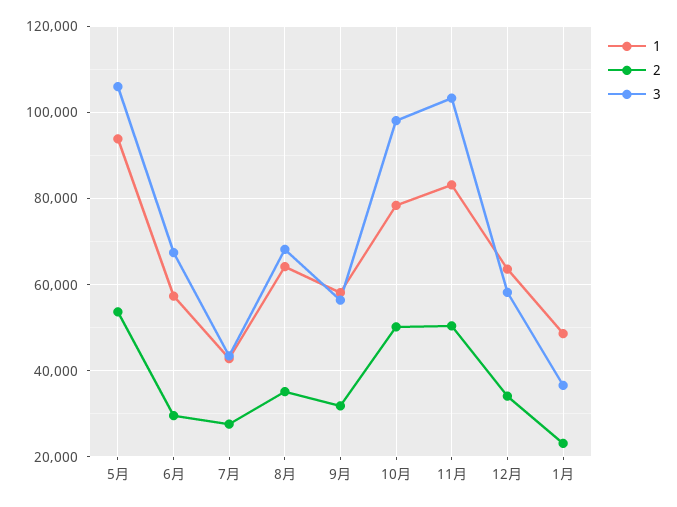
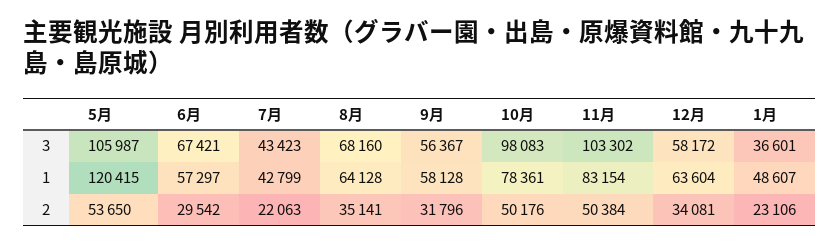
  {
    "1": {
-     "5月": 94000,
+     "5月": 120415,
      "6月": 57297,
      "7月": 42799,
      "8月": 64128,
      "9月": 58128,
      "10月": 78361,
      "11月": 83154,
      "12月": 63604,
      "1月": 48607
    },
    "2": {
      "5月": 53650,
      "6月": 29542,
-     "7月": 28000,
+     "7月": 22063,
      "8月": 35141,
      "9月": 31796,
      "10月": 50176,
      "11月": 50384,
      "12月": 34081,
      "1月": 23106
    },
    "3": {
      "5月": 105987,
      "6月": 67421,
      "7月": 43423,
      "8月": 68160,
      "9月": 56367,
      "10月": 98083,
      "11月": 103302,
      "12月": 58172,
      "1月": 36601
    }
  }

